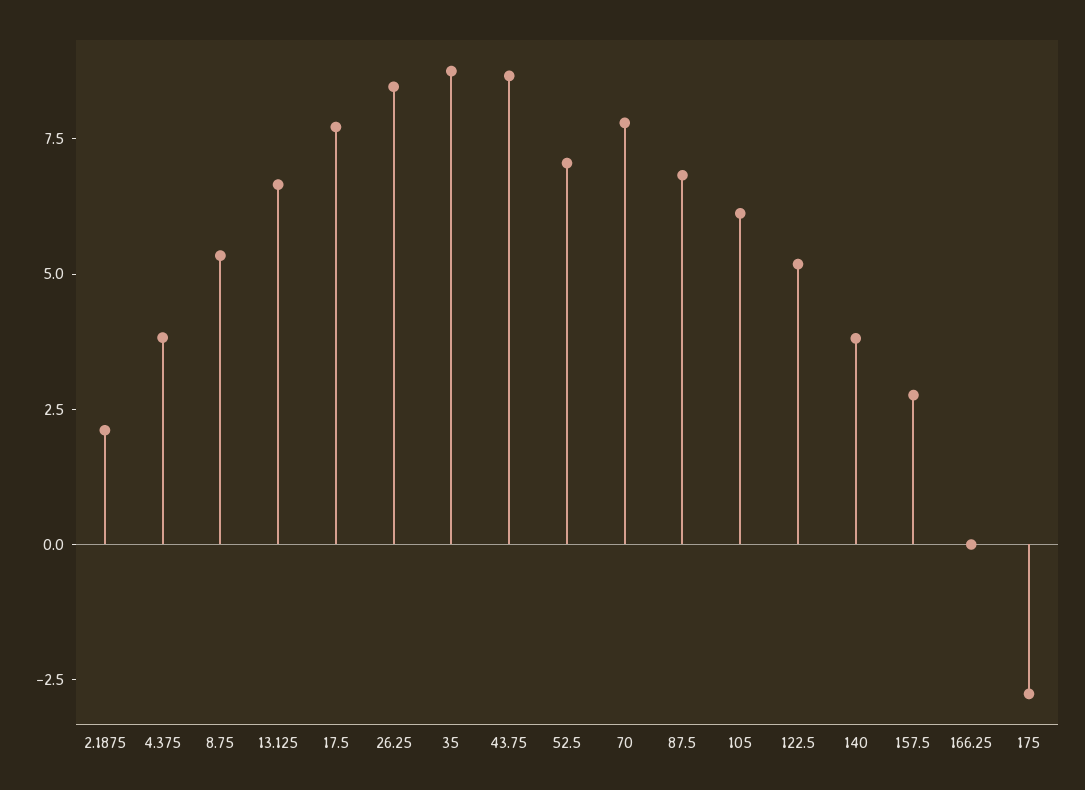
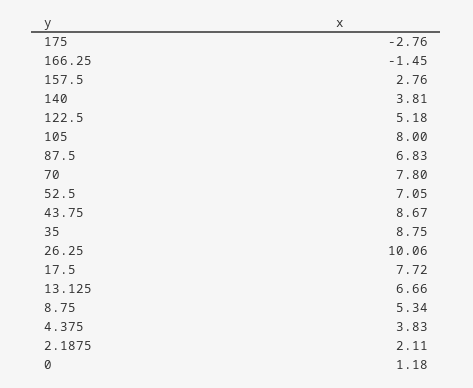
  {
    "2.1875": 2.11,
    "4.375": 3.83,
    "8.75": 5.34,
    "13.125": 6.66,
    "17.5": 7.72,
-   "26.25": 8.5,
+   "26.25": 10.06,
    "35": 8.75,
    "43.75": 8.67,
    "52.5": 7.05,
    "70": 7.8,
    "87.5": 6.83,
-   "105": 6,
+   "105": 8,
    "122.5": 5.18,
    "140": 3.81,
    "157.5": 2.76,
-   "166.25": 0,
+   "166.25": -1.45,
-   "175": -2.76
+   "175": -2.76,
+   "0": 1.18
  }

